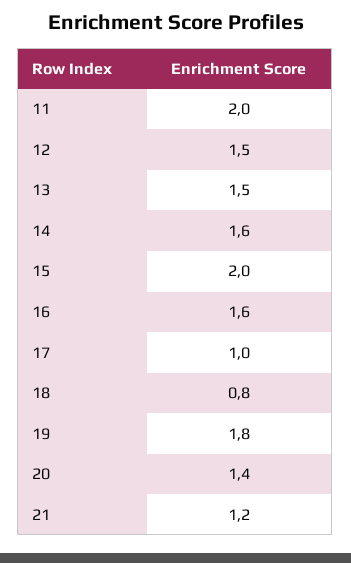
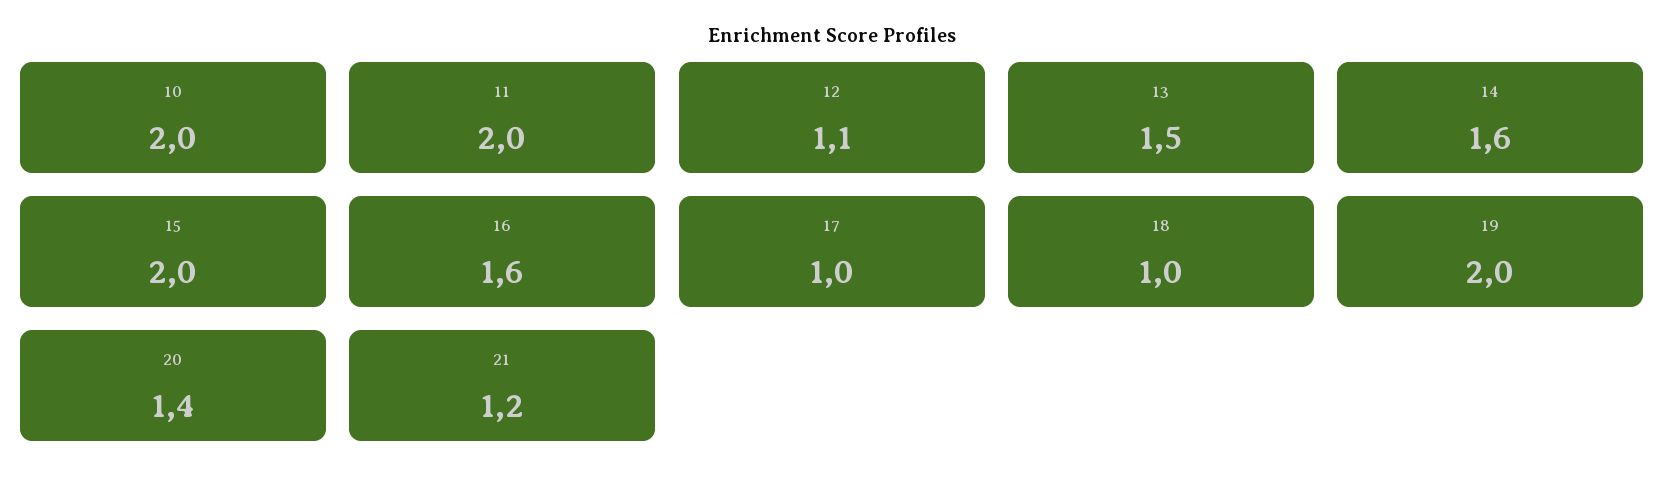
  {
    "11": 2,
-   "12": 1.5,
+   "12": 1.1,
    "13": 1.5,
    "14": 1.6,
    "15": 2,
    "16": 1.6,
    "17": 1,
-   "18": 0.8,
+   "18": 1,
-   "19": 1.8,
+   "19": 2,
    "20": 1.4,
-   "21": 1.2
+   "21": 1.2,
+   "10": 2
  }

